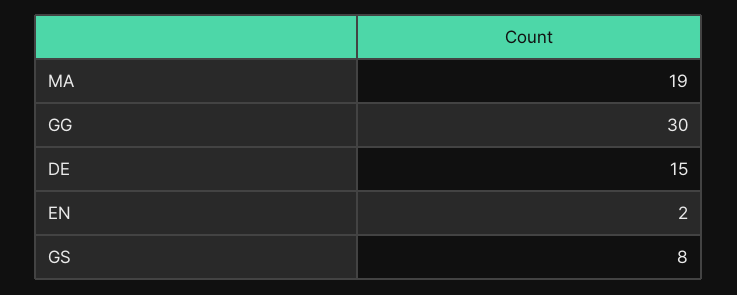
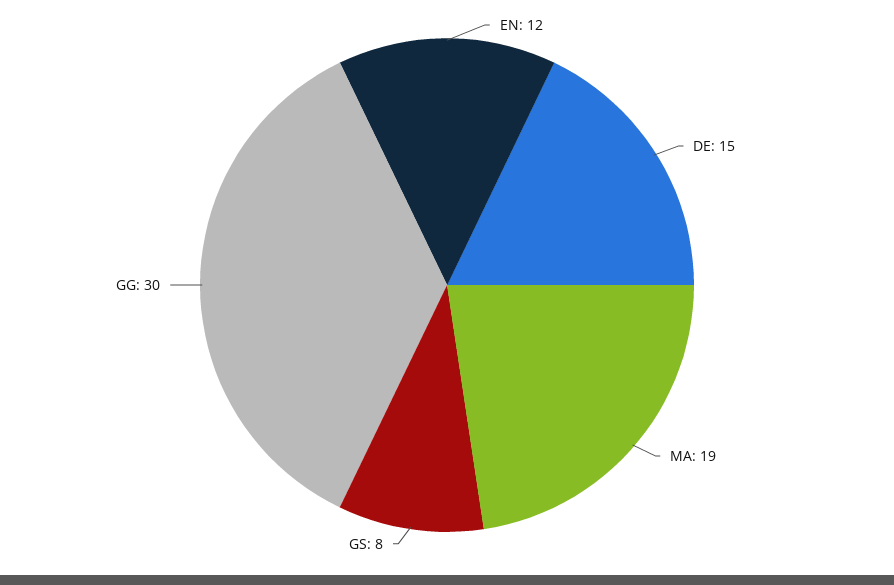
  {
    "MA": 19,
    "GG": 30,
    "DE": 15,
-   "EN": 2,
+   "EN": 12,
    "GS": 8
  }

